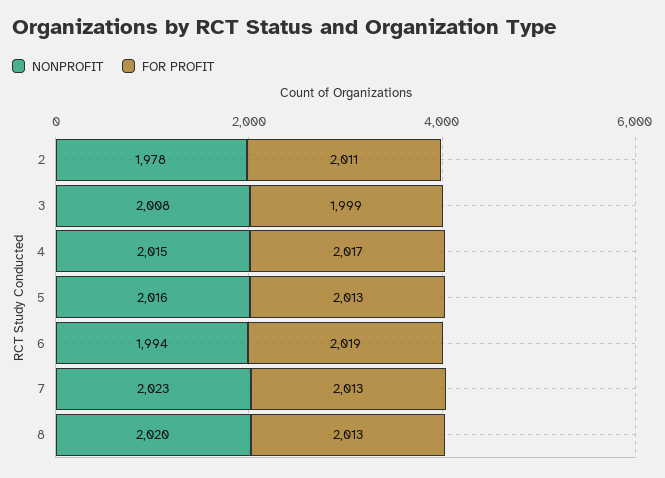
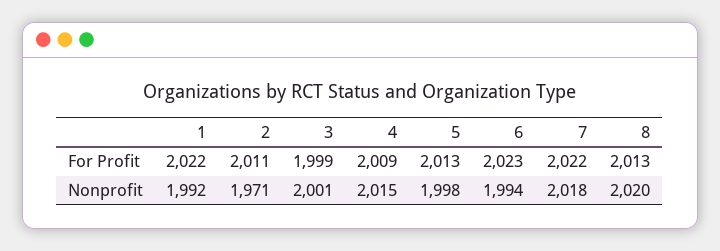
  {
    "NONPROFIT": {
-     "2": 1978,
+     "2": 1971,
-     "3": 2008,
+     "3": 2001,
      "4": 2015,
-     "5": 2016,
+     "5": 1998,
      "6": 1994,
-     "7": 2023,
+     "7": 2018,
-     "8": 2020
+     "8": 2020,
+     "1": 1992
    },
    "FOR PROFIT": {
      "2": 2011,
      "3": 1999,
-     "4": 2017,
+     "4": 2009,
      "5": 2013,
-     "6": 2019,
+     "6": 2023,
-     "7": 2013,
+     "7": 2022,
-     "8": 2013
+     "8": 2013,
+     "1": 2022
    }
  }

